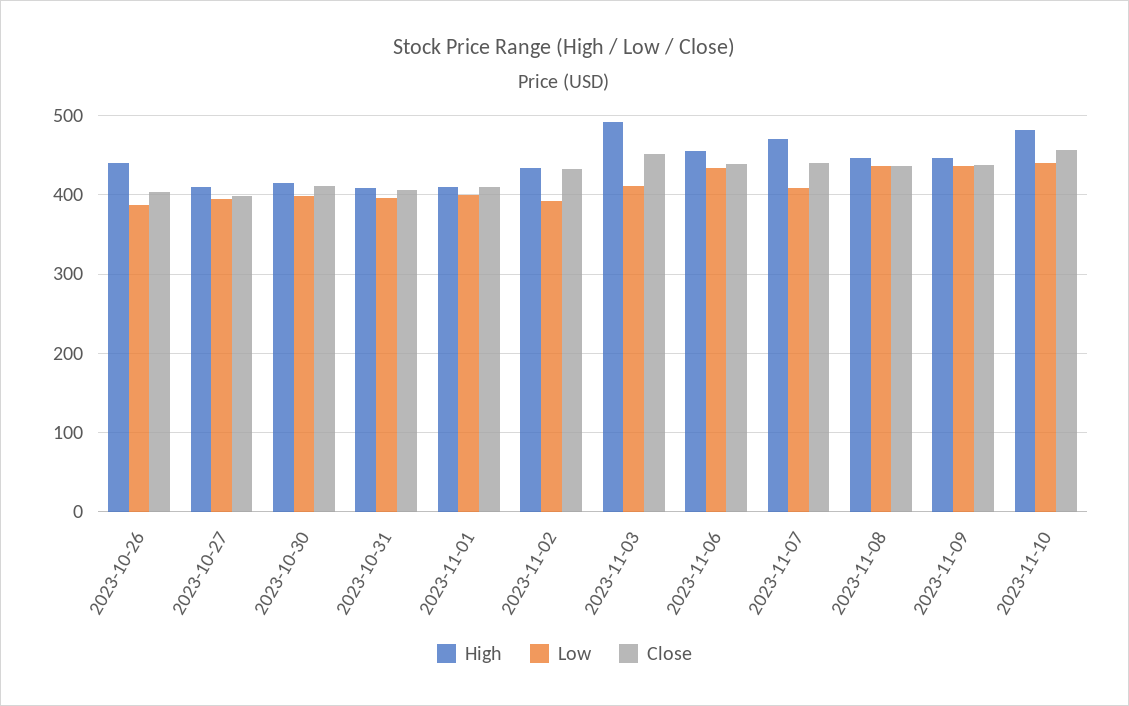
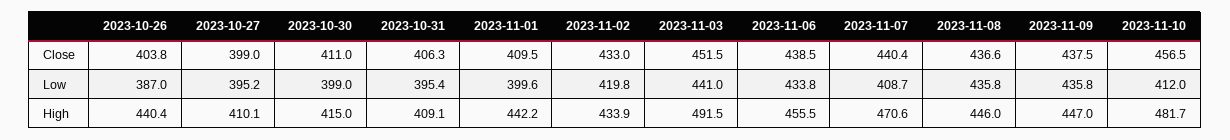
  {
    "High": {
      "2023-10-26": 440.4,
      "2023-10-27": 410.1,
      "2023-10-30": 415,
      "2023-10-31": 409.1,
-     "2023-11-01": 410,
+     "2023-11-01": 442.2,
      "2023-11-02": 433.9,
      "2023-11-03": 491.5,
      "2023-11-06": 455.5,
      "2023-11-07": 470.6,
      "2023-11-08": 446,
      "2023-11-09": 447,
      "2023-11-10": 481.7
    },
    "Low": {
      "2023-10-26": 387,
      "2023-10-27": 395.2,
      "2023-10-30": 399,
      "2023-10-31": 395.4,
      "2023-11-01": 399.6,
-     "2023-11-02": 390,
+     "2023-11-02": 419.8,
-     "2023-11-03": 410,
+     "2023-11-03": 441,
      "2023-11-06": 433.8,
      "2023-11-07": 408.7,
      "2023-11-08": 435.8,
      "2023-11-09": 435.8,
-     "2023-11-10": 440
+     "2023-11-10": 412
    },
    "Close": {
      "2023-10-26": 403.8,
      "2023-10-27": 399,
      "2023-10-30": 411,
      "2023-10-31": 406.3,
      "2023-11-01": 409.5,
      "2023-11-02": 433,
      "2023-11-03": 451.5,
      "2023-11-06": 438.5,
      "2023-11-07": 440.4,
      "2023-11-08": 436.6,
      "2023-11-09": 437.5,
      "2023-11-10": 456.5
    }
  }

